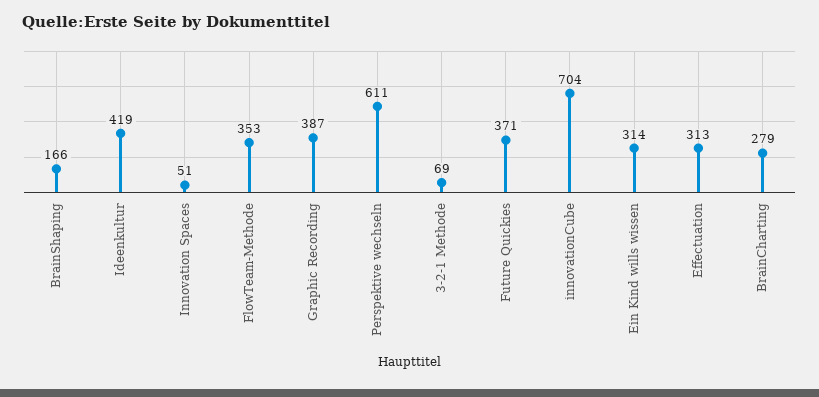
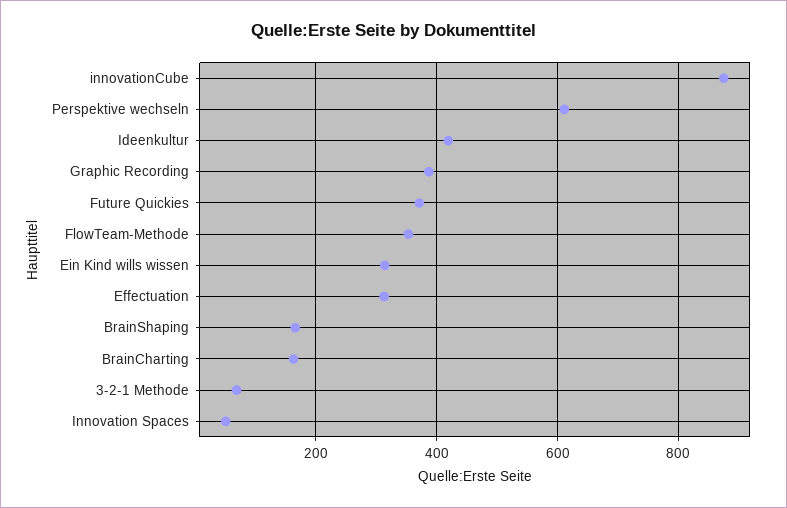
  {
    "BrainShaping": 166,
    "Ideenkultur": 419,
    "Innovation Spaces": 51,
    "FlowTeam-Methode": 353,
    "Graphic Recording": 387,
    "Perspektive wechseln": 611,
    "3-2-1 Methode": 69,
    "Future Quickies": 371,
-   "innovationCube": 704,
+   "innovationCube": 880,
    "Ein Kind wills wissen": 314,
    "Effectuation": 313,
-   "BrainCharting": 279
+   "BrainCharting": 160
  }

